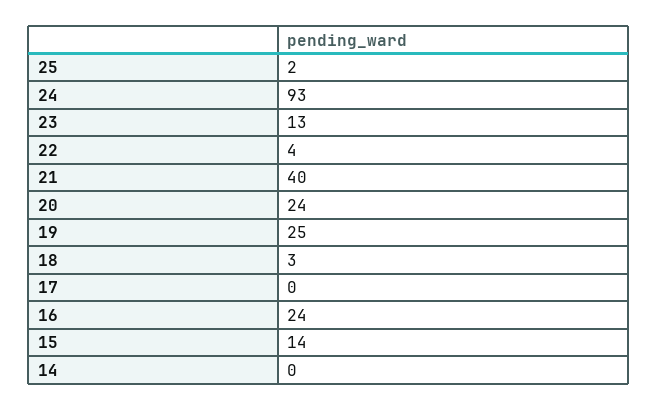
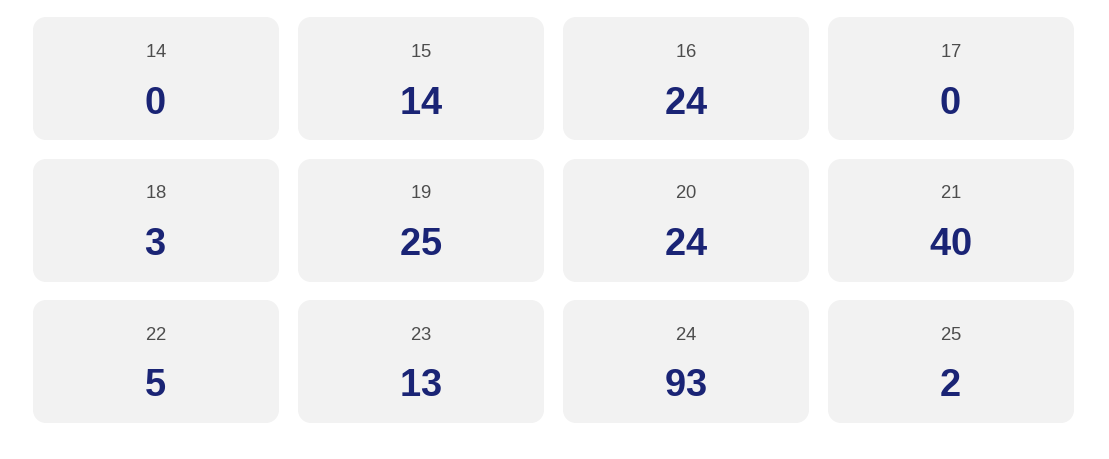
  {
    "25": 2,
    "24": 93,
    "23": 13,
-   "22": 4,
+   "22": 5,
    "21": 40,
    "20": 24,
    "19": 25,
    "18": 3,
    "17": 0,
    "16": 24,
    "15": 14,
    "14": 0
  }

